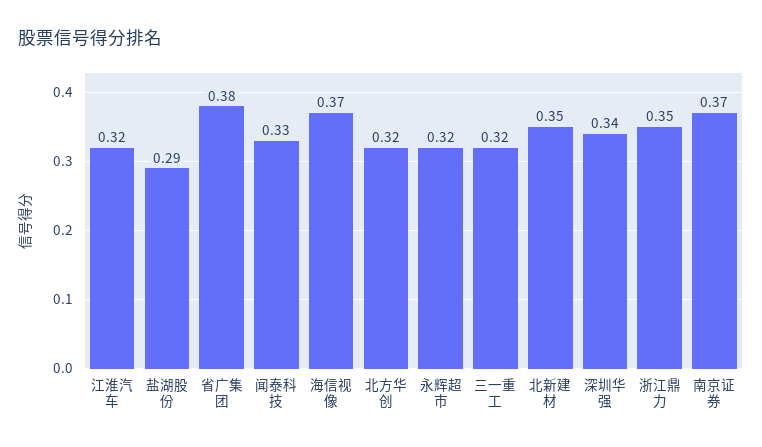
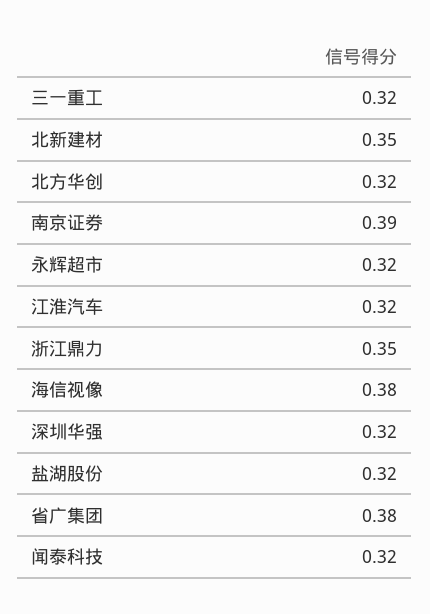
  {
    "江淮汽车": 0.32,
-   "盐湖股份": 0.29,
+   "盐湖股份": 0.32,
    "省广集团": 0.38,
-   "闻泰科技": 0.33,
+   "闻泰科技": 0.32,
-   "海信视像": 0.37,
+   "海信视像": 0.38,
    "北方华创": 0.32,
    "永辉超市": 0.32,
    "三一重工": 0.32,
    "北新建材": 0.35,
-   "深圳华强": 0.34,
+   "深圳华强": 0.32,
    "浙江鼎力": 0.35,
-   "南京证券": 0.37
+   "南京证券": 0.39
  }

